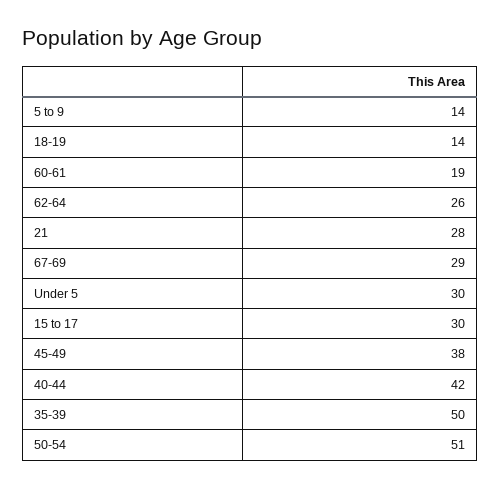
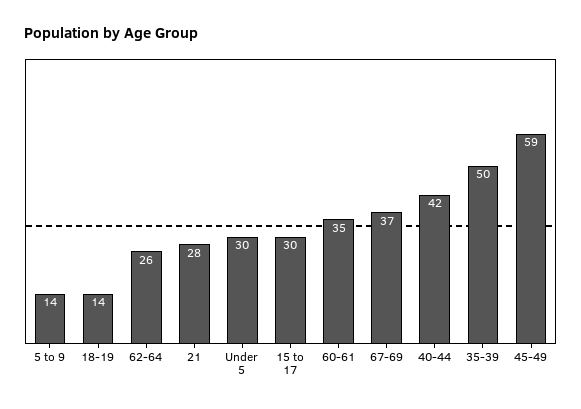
  {
    "5 to 9": 14,
    "18-19": 14,
-   "60-61": 19,
+   "60-61": 35,
    "62-64": 26,
    "21": 28,
-   "67-69": 29,
+   "67-69": 37,
    "Under 5": 30,
    "15 to 17": 30,
-   "45-49": 38,
+   "45-49": 59,
    "40-44": 42,
-   "35-39": 50,
+   "35-39": 50
-   "50-54": 51
  }

